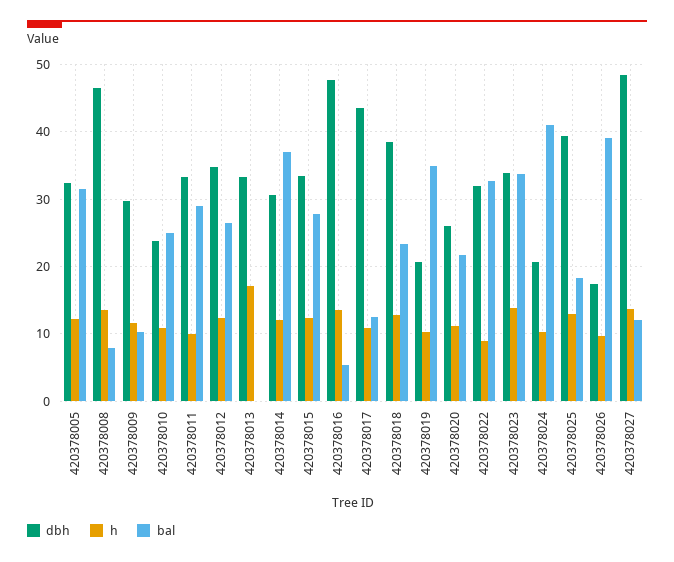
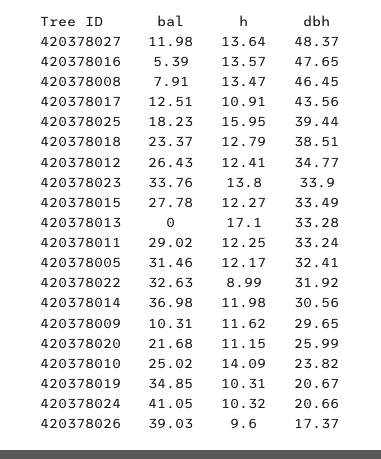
  {
    "dbh": {
      "420378005": 32.41,
      "420378008": 46.45,
      "420378009": 29.65,
      "420378010": 23.82,
      "420378011": 33.24,
      "420378012": 34.77,
      "420378013": 33.28,
      "420378014": 30.56,
      "420378015": 33.49,
      "420378016": 47.65,
      "420378017": 43.56,
      "420378018": 38.51,
      "420378019": 20.67,
      "420378020": 25.99,
      "420378022": 31.92,
      "420378023": 33.9,
      "420378024": 20.66,
      "420378025": 39.44,
      "420378026": 17.37,
      "420378027": 48.37
    },
    "h": {
      "420378005": 12.17,
      "420378008": 13.47,
      "420378009": 11.62,
-     "420378010": 11,
+     "420378010": 14.09,
-     "420378011": 10,
+     "420378011": 12.25,
      "420378012": 12.41,
      "420378013": 17.1,
      "420378014": 11.98,
      "420378015": 12.27,
      "420378016": 13.57,
      "420378017": 10.91,
      "420378018": 12.79,
      "420378019": 10.31,
      "420378020": 11.15,
      "420378022": 8.99,
      "420378023": 13.8,
      "420378024": 10.32,
-     "420378025": 13,
+     "420378025": 15.95,
      "420378026": 9.6,
      "420378027": 13.64
    },
    "bal": {
      "420378005": 31.46,
      "420378008": 7.91,
      "420378009": 10.31,
      "420378010": 25.02,
      "420378011": 29.02,
      "420378012": 26.43,
      "420378013": 0,
      "420378014": 36.98,
      "420378015": 27.78,
      "420378016": 5.39,
      "420378017": 12.51,
      "420378018": 23.37,
      "420378019": 34.85,
      "420378020": 21.68,
      "420378022": 32.63,
      "420378023": 33.76,
      "420378024": 41.05,
      "420378025": 18.23,
      "420378026": 39.03,
      "420378027": 11.98
    }
  }

